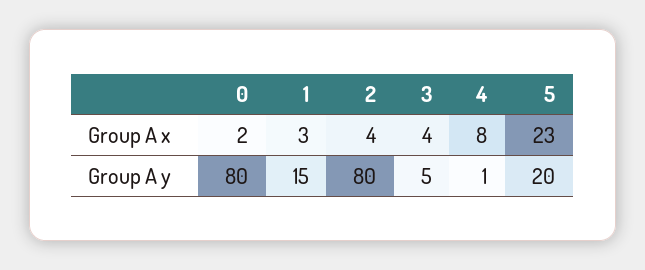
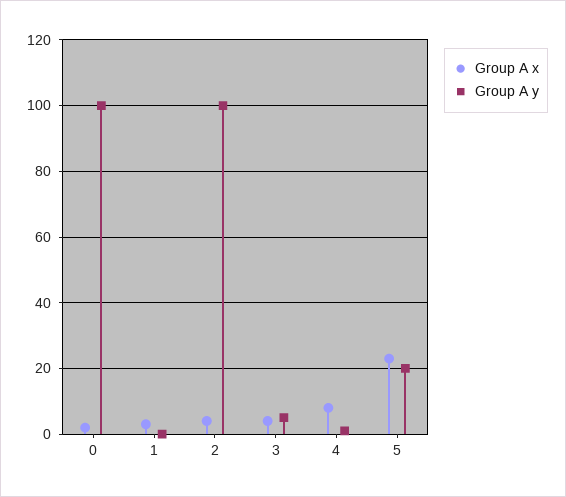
  {
    "Group A x": {
      "0": 2,
      "1": 3,
      "2": 4,
      "3": 4,
      "4": 8,
      "5": 23
    },
    "Group A y": {
-     "0": 80,
+     "0": 100,
-     "1": 15,
+     "1": 0,
-     "2": 80,
+     "2": 100,
      "3": 5,
      "4": 1,
      "5": 20
    }
  }

